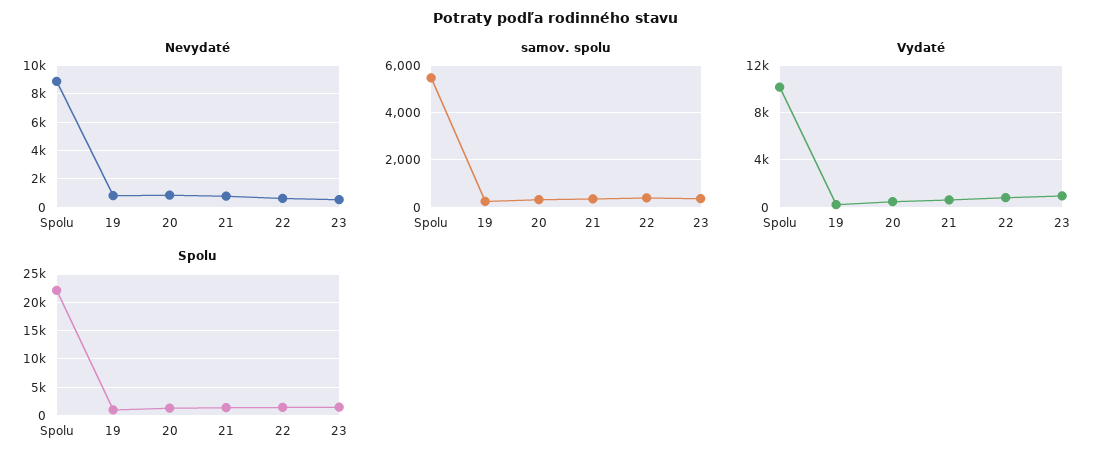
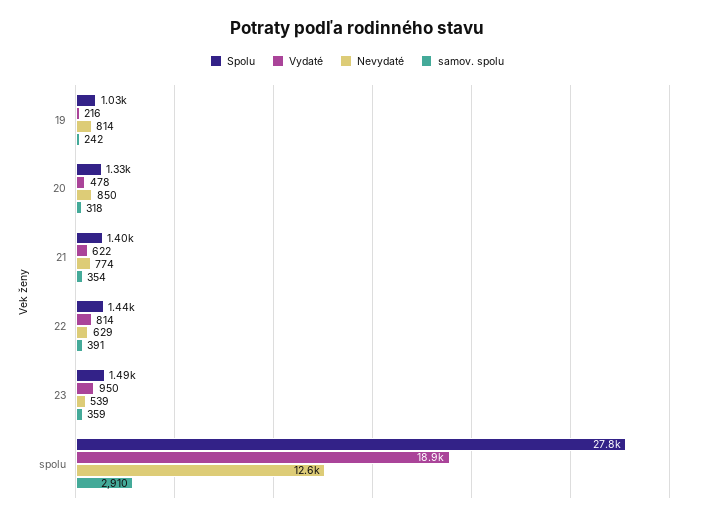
  {
    "Nevydaté": {
-     "Spolu": 9000,
+     "Spolu": 12600,
      "19": 814,
      "20": 850,
      "21": 774,
      "22": 629,
      "23": 539
    },
    "samov. spolu": {
-     "Spolu": 5500,
+     "Spolu": 2910,
      "19": 242,
      "20": 318,
      "21": 354,
      "22": 391,
      "23": 359
    },
    "Vydaté": {
-     "Spolu": 10000,
+     "Spolu": 18900,
      "19": 216,
      "20": 478,
      "21": 622,
      "22": 814,
      "23": 950
    },
    "Spolu": {
-     "Spolu": 22500,
+     "Spolu": 27800,
      "19": 1030,
      "20": 1330,
      "21": 1400,
      "22": 1440,
      "23": 1490
    }
  }

